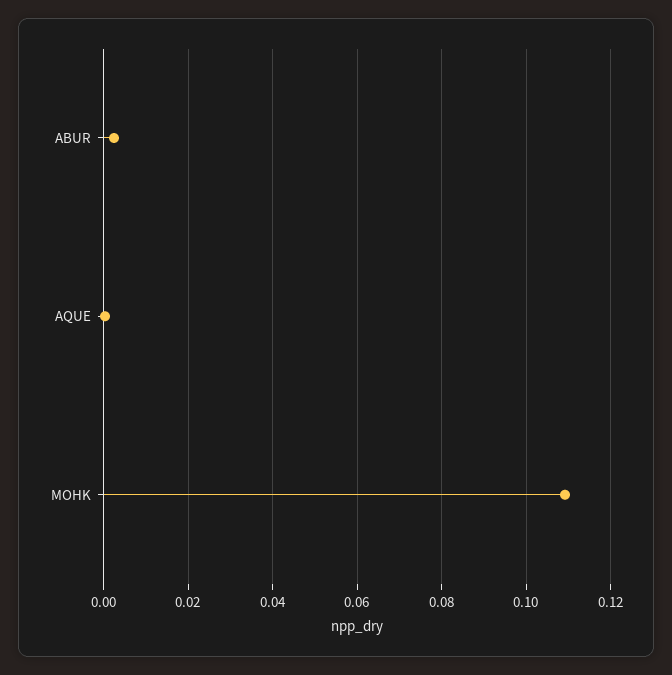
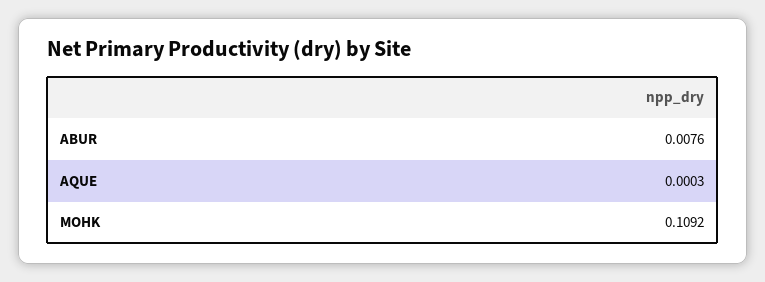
  {
-   "ABUR": 0.002,
+   "ABUR": 0.0076,
    "AQUE": 0.0003,
    "MOHK": 0.1092
  }

